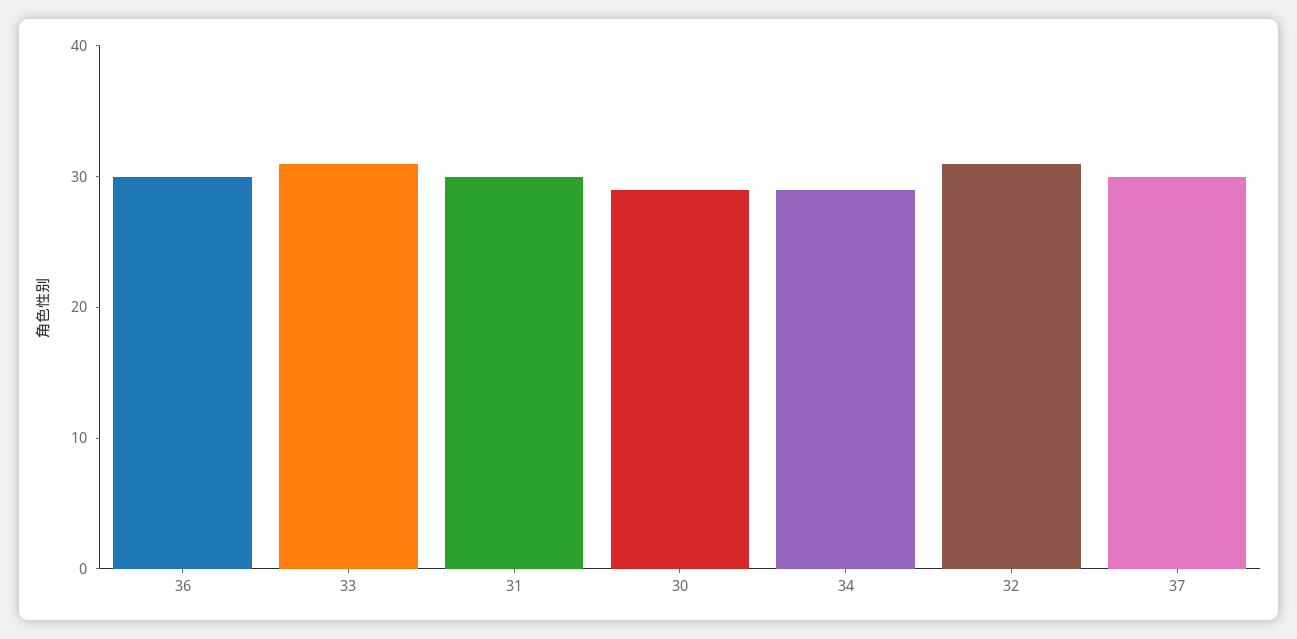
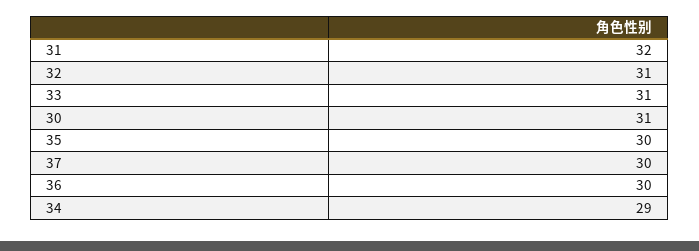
  {
    "36": 30,
    "33": 31,
-   "31": 30,
+   "31": 32,
-   "30": 29,
+   "30": 31,
    "34": 29,
    "32": 31,
-   "37": 30
+   "37": 30,
+   "35": 30
  }

